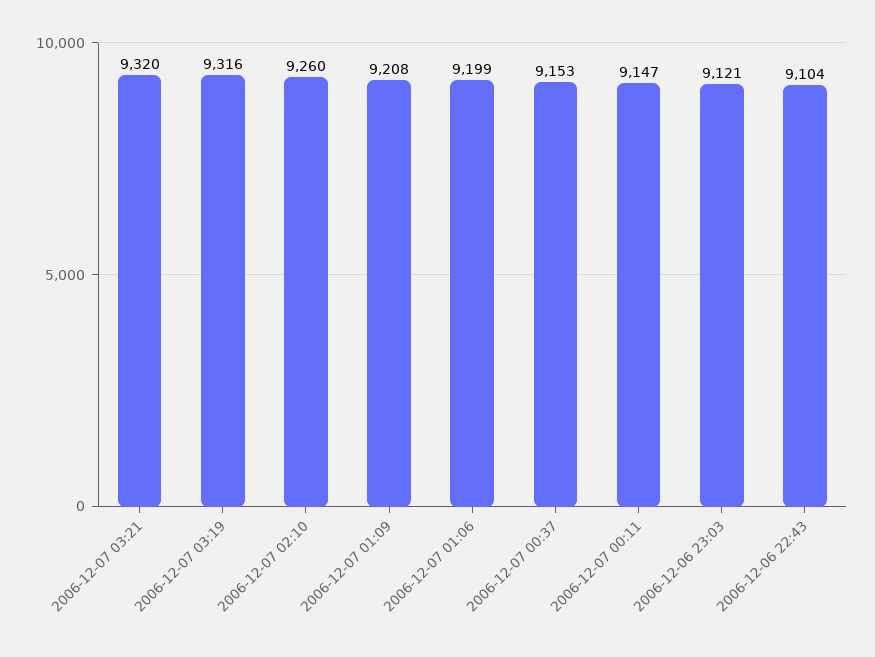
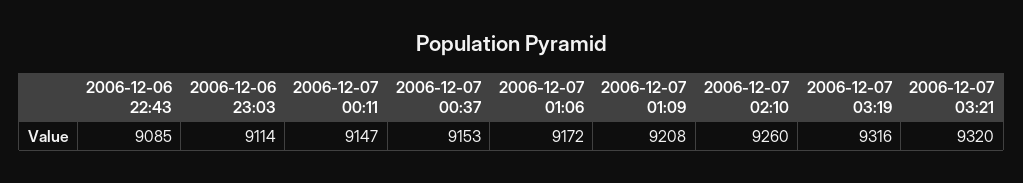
  {
    "2006-12-07 03:21": 9320,
    "2006-12-07 03:19": 9316,
    "2006-12-07 02:10": 9260,
    "2006-12-07 01:09": 9208,
-   "2006-12-07 01:06": 9199,
+   "2006-12-07 01:06": 9172,
    "2006-12-07 00:37": 9153,
    "2006-12-07 00:11": 9147,
-   "2006-12-06 23:03": 9121,
+   "2006-12-06 23:03": 9114,
-   "2006-12-06 22:43": 9104
+   "2006-12-06 22:43": 9085
  }

